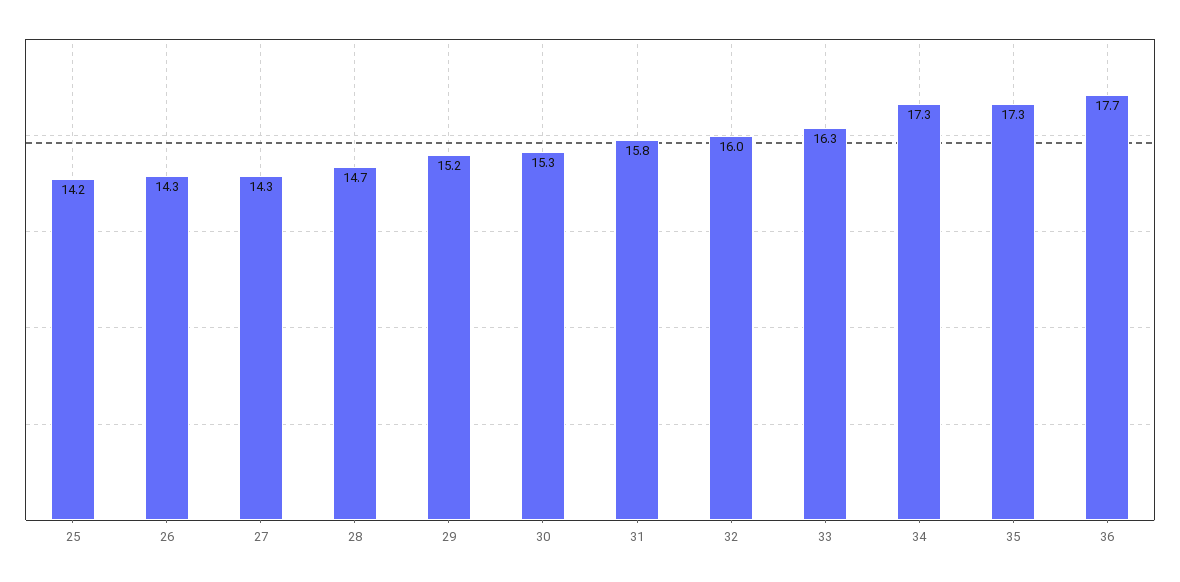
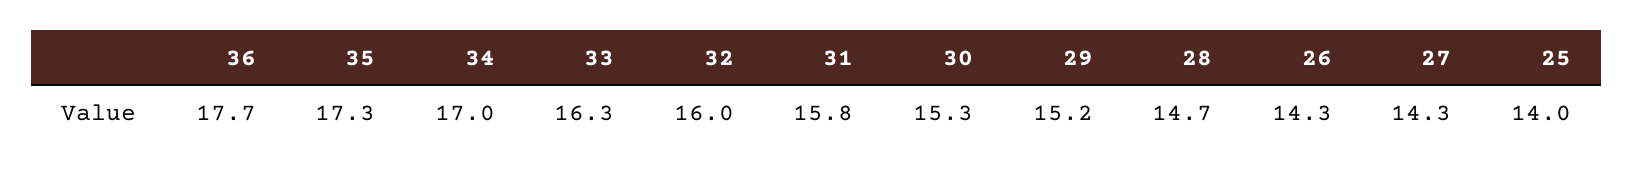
  {
-   "25": 14.2,
+   "25": 14,
    "26": 14.3,
    "27": 14.3,
    "28": 14.7,
    "29": 15.2,
    "30": 15.3,
    "31": 15.8,
    "32": 16,
    "33": 16.3,
-   "34": 17.3,
+   "34": 17,
    "35": 17.3,
    "36": 17.7
  }

